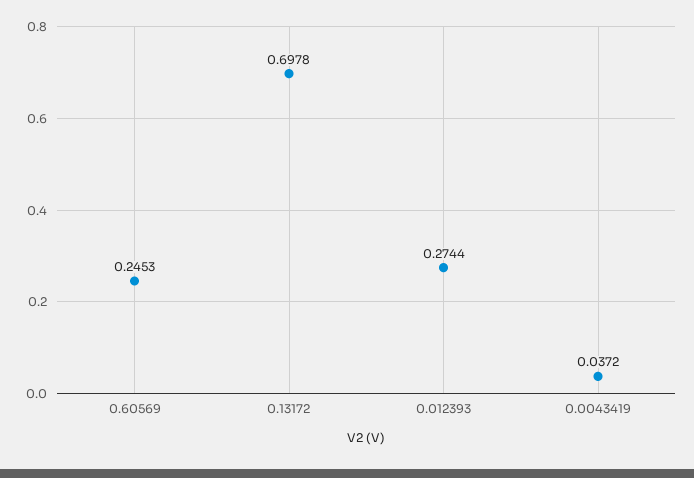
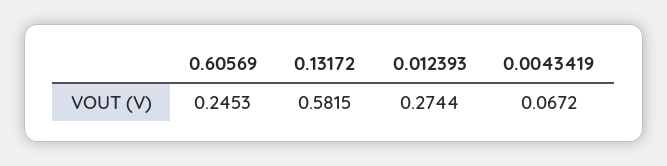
  {
    "0.60569": 0.2453,
-   "0.13172": 0.6978,
+   "0.13172": 0.5815,
    "0.012393": 0.2744,
-   "0.0043419": 0.0372
+   "0.0043419": 0.0672
  }

